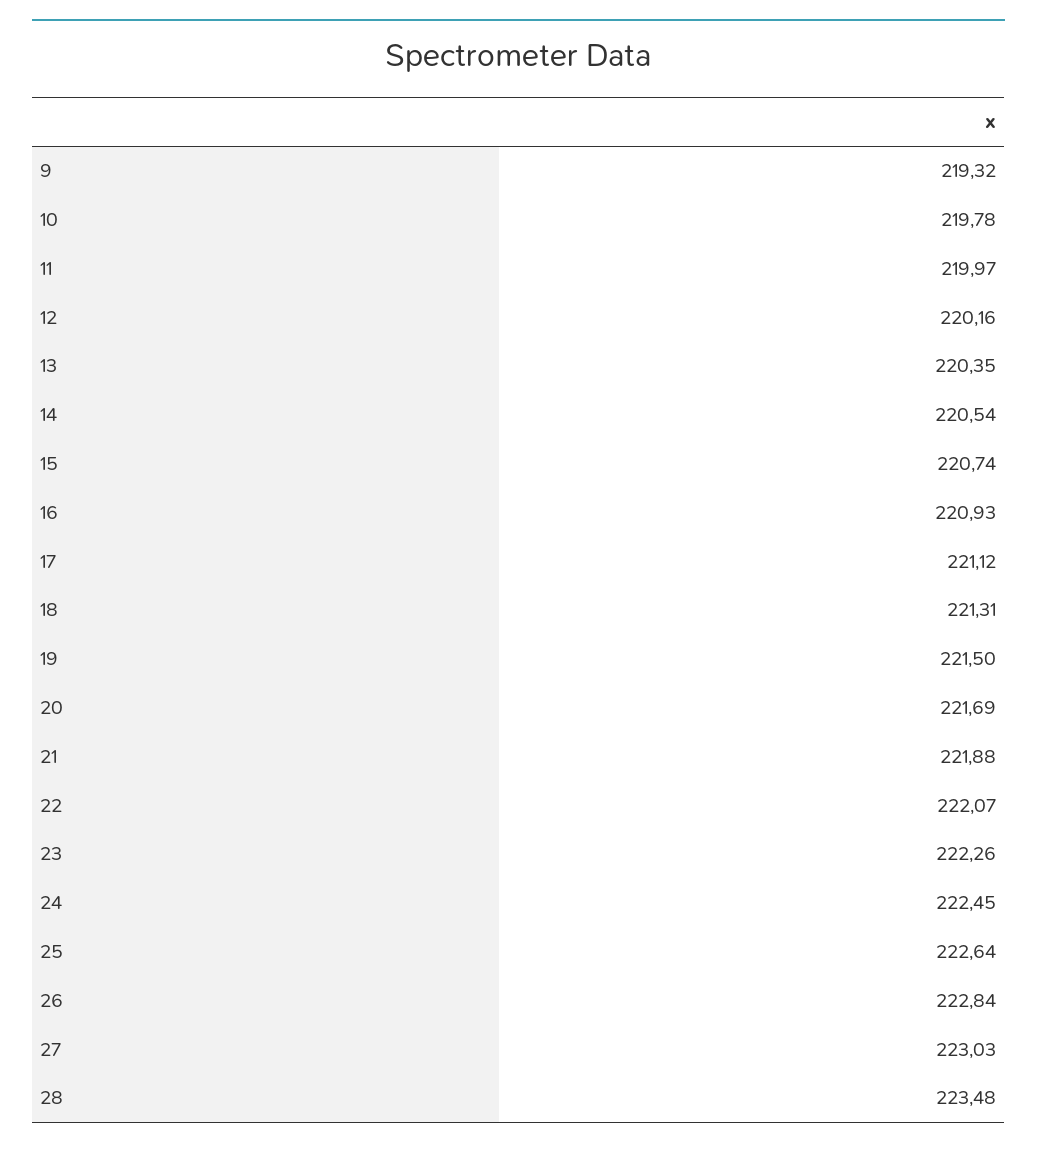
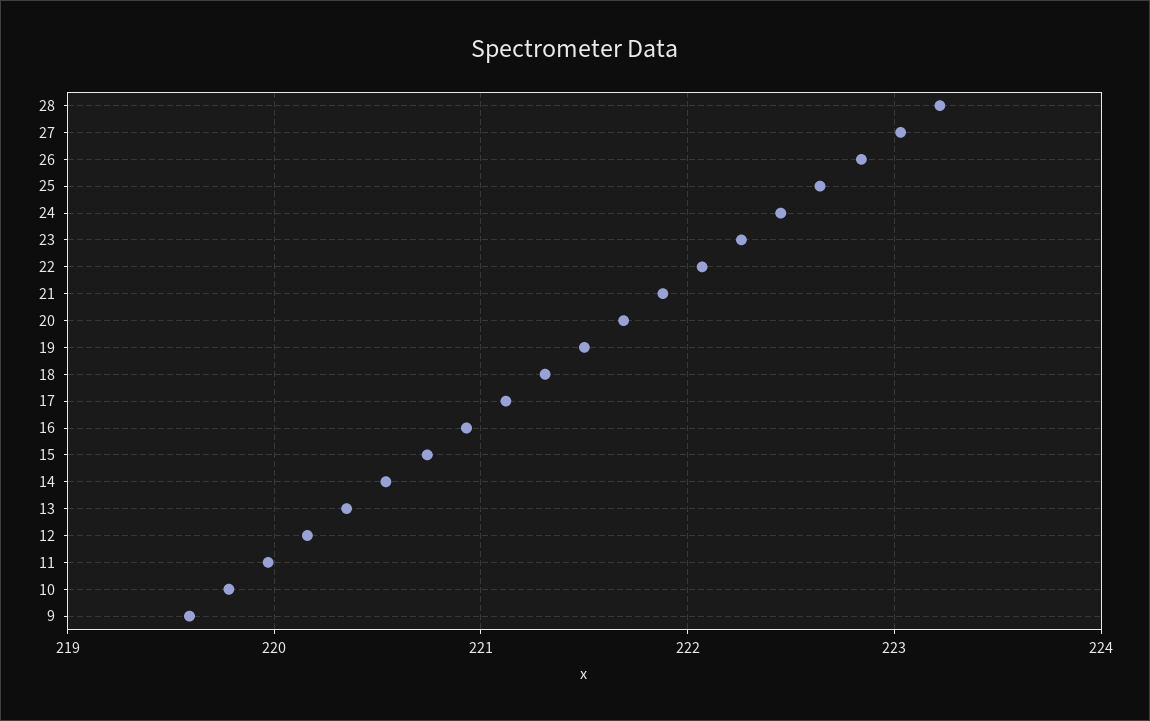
  {
-   "9": 219.32,
+   "9": 219.6,
    "10": 219.78,
    "11": 219.97,
    "12": 220.16,
    "13": 220.35,
    "14": 220.54,
    "15": 220.74,
    "16": 220.93,
    "17": 221.12,
    "18": 221.31,
    "19": 221.5,
    "20": 221.69,
    "21": 221.88,
    "22": 222.07,
    "23": 222.26,
    "24": 222.45,
    "25": 222.64,
    "26": 222.84,
    "27": 223.03,
-   "28": 223.48
+   "28": 223.2
  }

